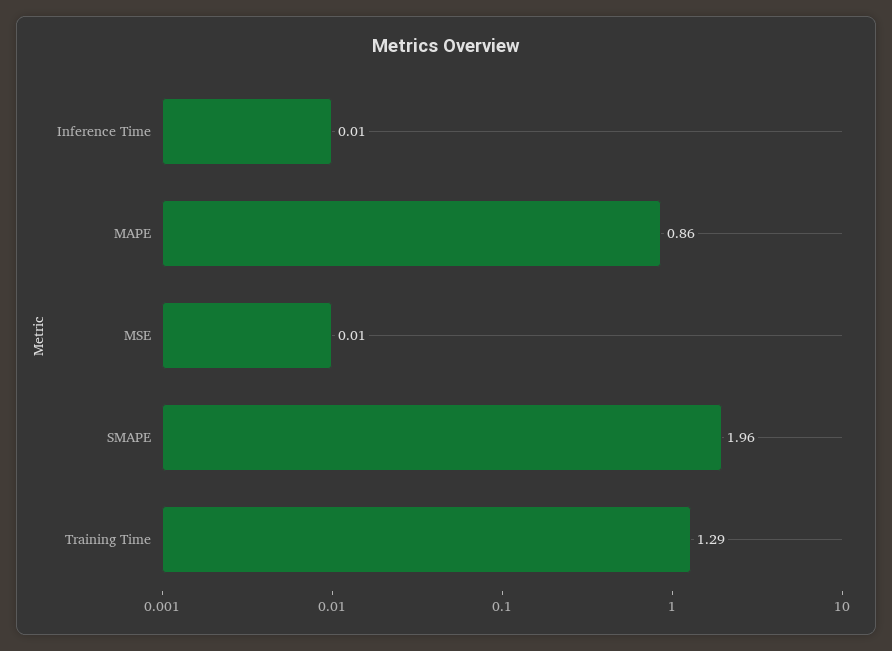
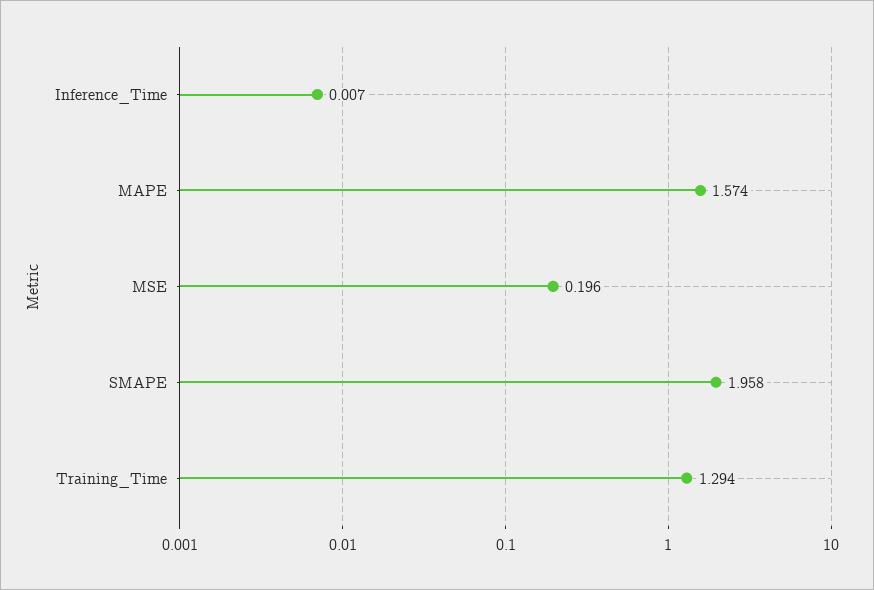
  {
    "Inference Time": 0.007,
-   "MAPE": 0.86,
+   "MAPE": 1.574,
-   "MSE": 0.01,
+   "MSE": 0.196,
    "SMAPE": 1.958,
    "Training Time": 1.294
  }

